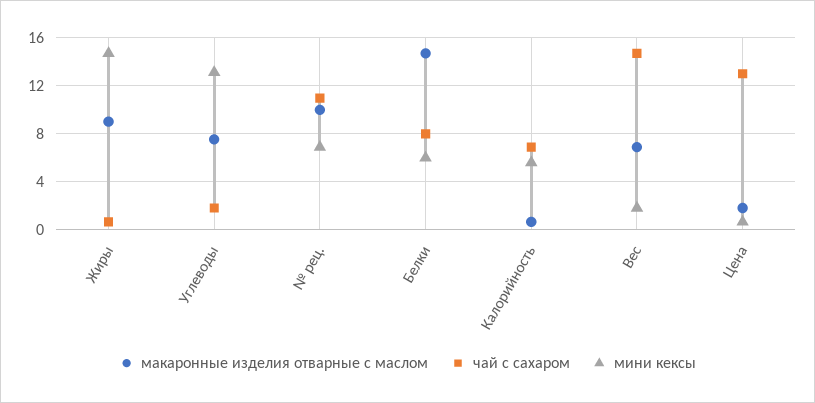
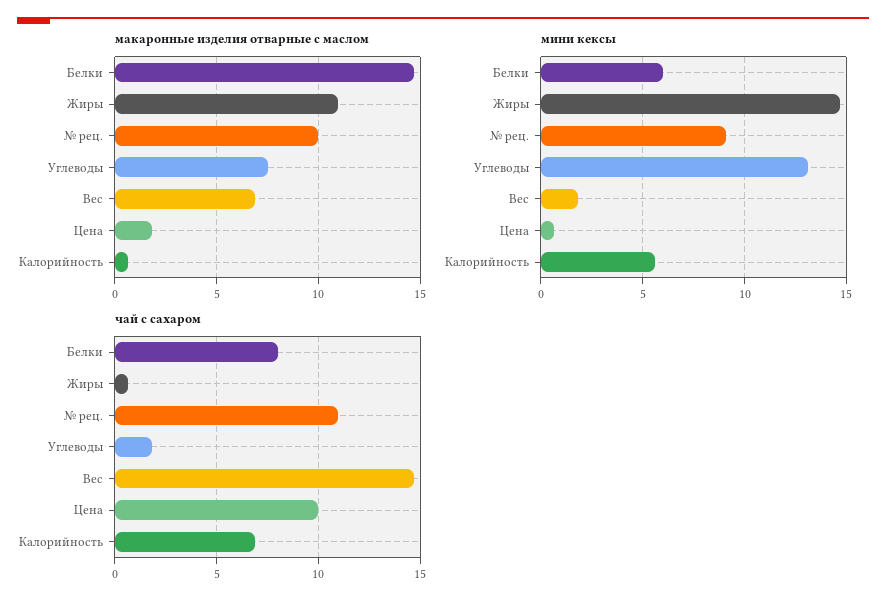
  {
    "макаронные изделия отварные с маслом": {
-     "Жиры": 9,
+     "Жиры": 11,
      "Углеводы": 7.5,
      "№ рец.": 10,
      "Белки": 14.5,
      "Калорийность": 0.5,
      "Вес": 7,
      "Цена": 2
    },
    "чай с сахаром": {
      "Жиры": 0.5,
      "Углеводы": 2,
      "№ рец.": 11,
      "Белки": 8,
      "Калорийность": 7,
      "Вес": 14.5,
-     "Цена": 13
+     "Цена": 10
    },
    "мини кексы": {
      "Жиры": 14.5,
      "Углеводы": 13,
-     "№ рец.": 7,
+     "№ рец.": 9,
      "Белки": 6,
      "Калорийность": 5.5,
      "Вес": 2,
      "Цена": 0.5
    }
  }

